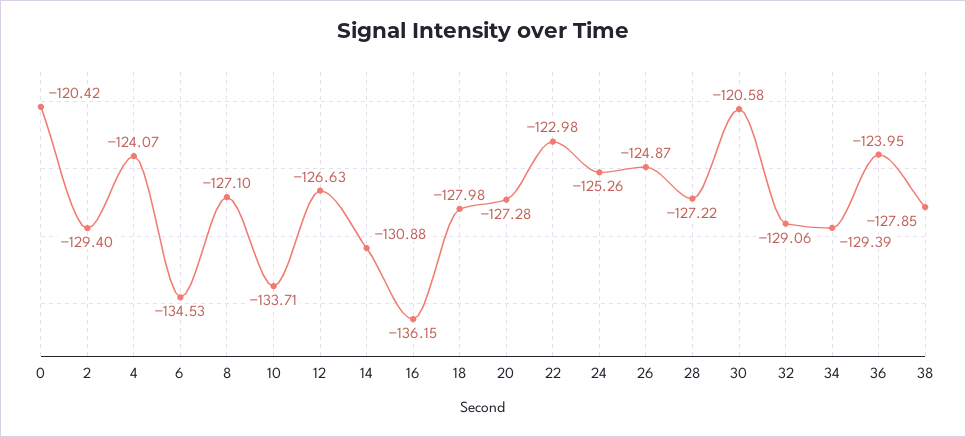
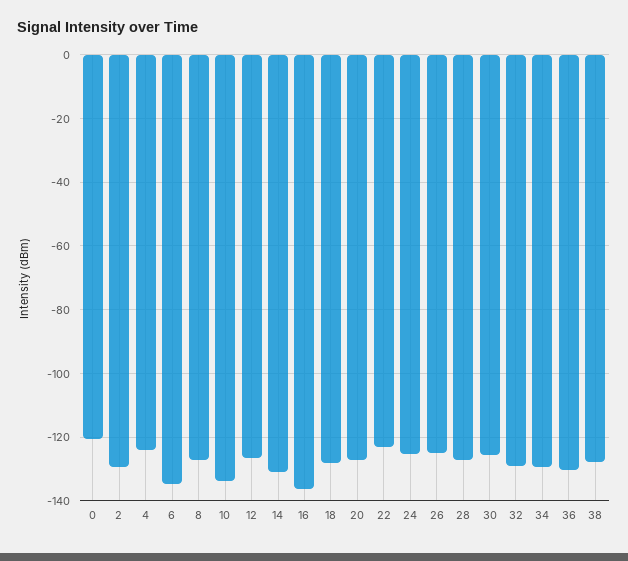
  {
    "0": -120.42,
    "2": -129.4,
    "4": -124.07,
    "6": -134.53,
    "8": -127.1,
    "10": -133.71,
    "12": -126.63,
    "14": -130.88,
    "16": -136.15,
    "18": -127.98,
    "20": -127.28,
    "22": -122.98,
    "24": -125.26,
    "26": -124.87,
    "28": -127.22,
-   "30": -120.58,
+   "30": -126,
    "32": -129.06,
    "34": -129.39,
-   "36": -123.95,
+   "36": -130,
    "38": -127.85
  }

